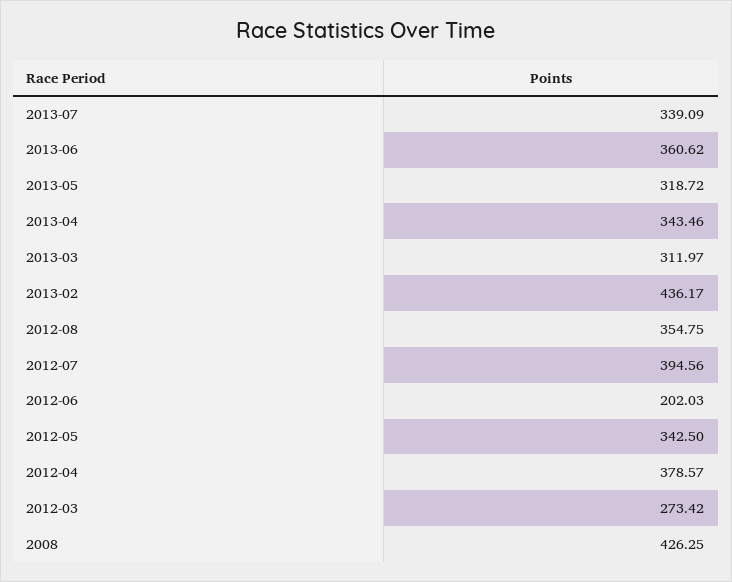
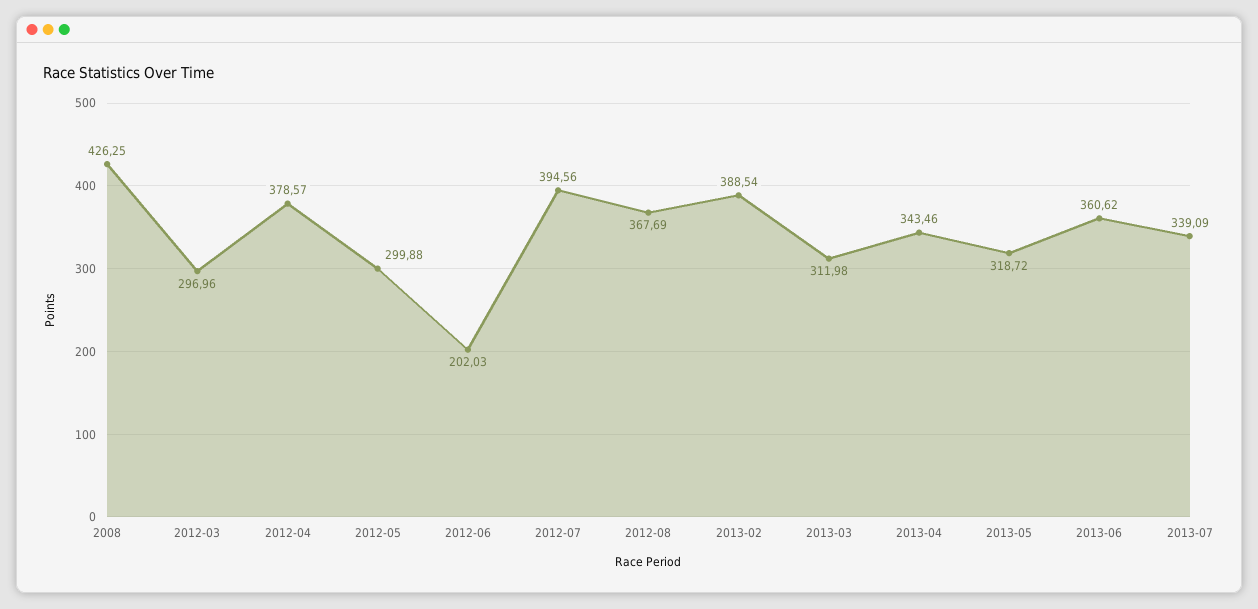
  {
    "2013-07": 339.09,
    "2013-06": 360.62,
    "2013-05": 318.72,
    "2013-04": 343.46,
-   "2013-03": 311.97,
+   "2013-03": 311.98,
-   "2013-02": 436.17,
+   "2013-02": 388.54,
-   "2012-08": 354.75,
+   "2012-08": 367.69,
    "2012-07": 394.56,
    "2012-06": 202.03,
-   "2012-05": 342.5,
+   "2012-05": 299.88,
    "2012-04": 378.57,
-   "2012-03": 273.42,
+   "2012-03": 296.96,
    "2008": 426.25
  }

